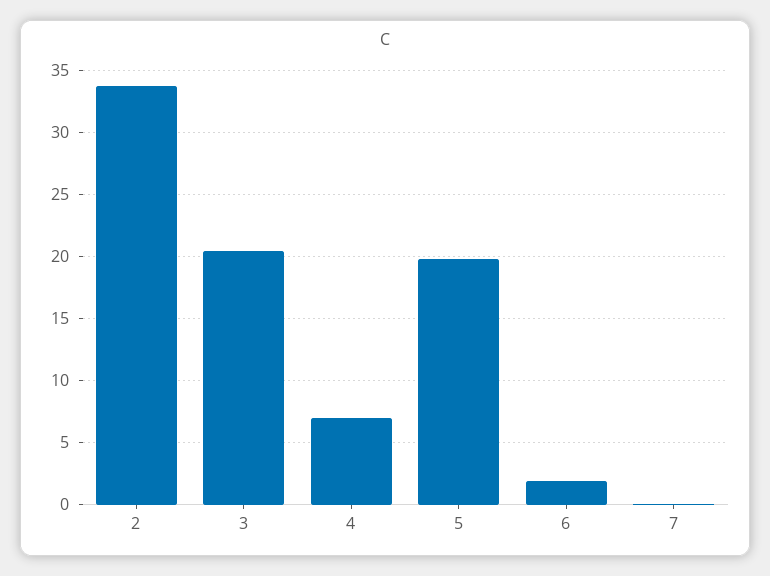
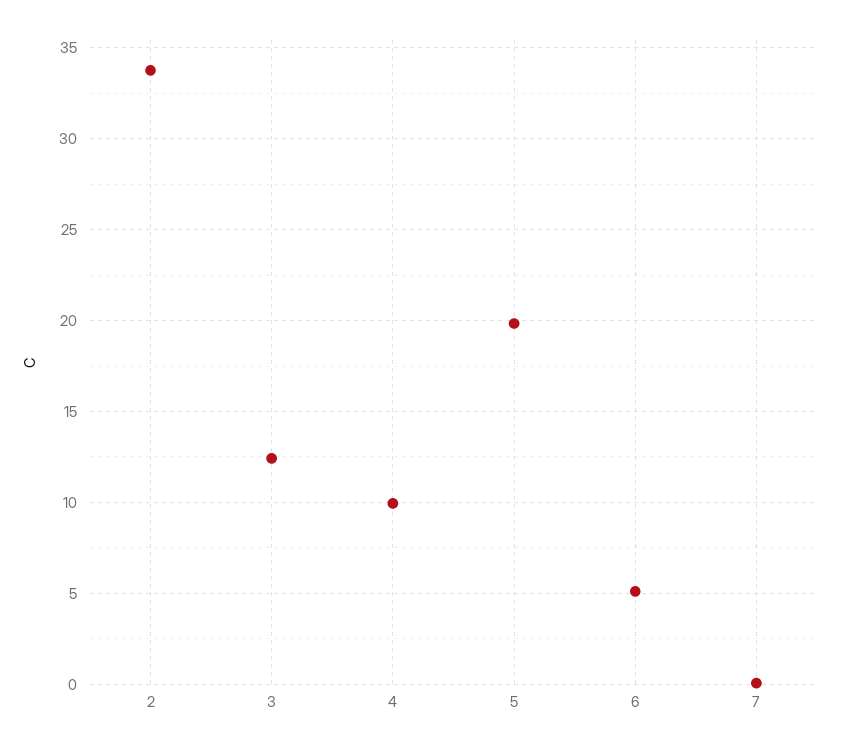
  {
    "2": 34,
-   "3": 20.5,
+   "3": 12.5,
-   "4": 7,
+   "4": 10,
    "5": 20,
-   "6": 2,
+   "6": 5,
    "7": 0
  }

